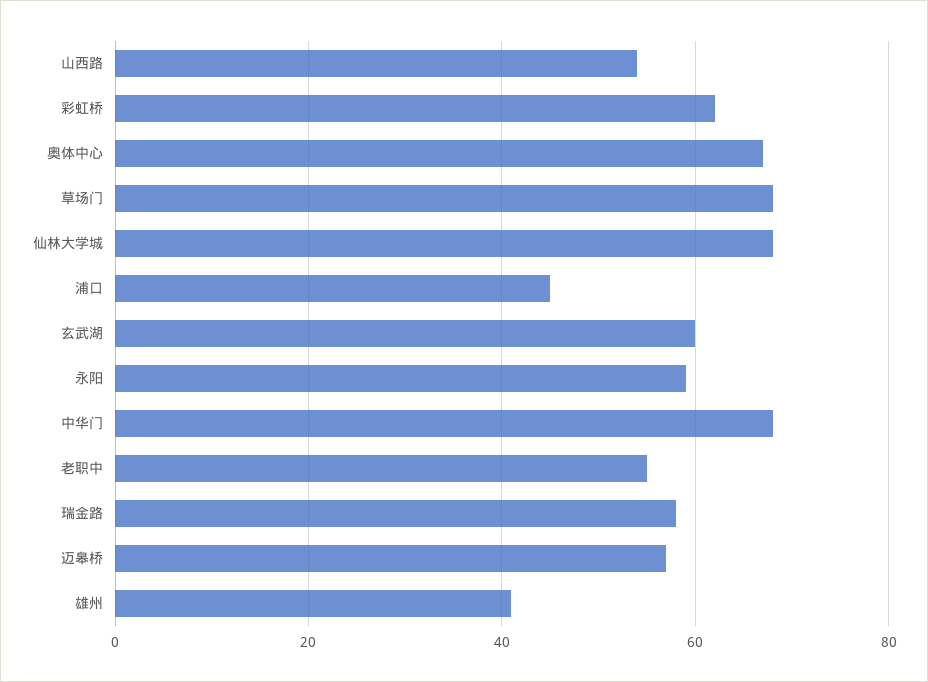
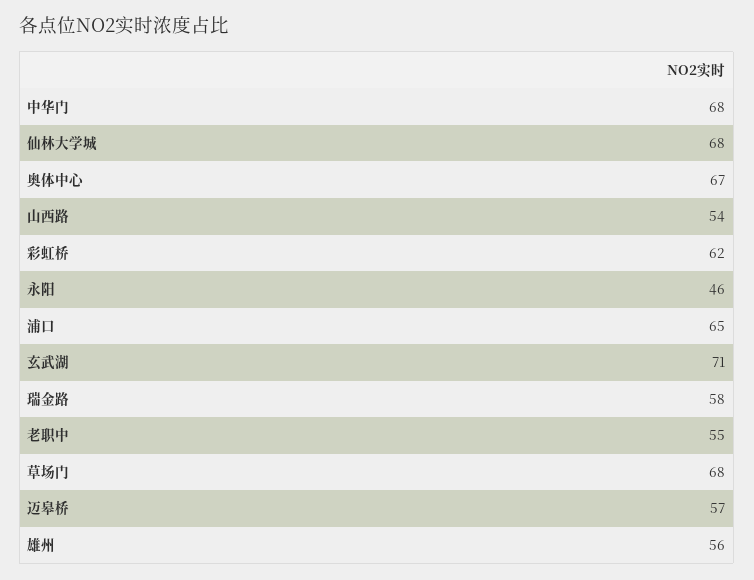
  {
    "山西路": 54,
    "彩虹桥": 62,
    "奥体中心": 67,
    "草场门": 68,
    "仙林大学城": 68,
-   "浦口": 45,
+   "浦口": 65,
-   "玄武湖": 60,
+   "玄武湖": 71,
-   "永阳": 60,
+   "永阳": 46,
    "中华门": 68,
    "老职中": 55,
    "瑞金路": 58,
    "迈皋桥": 57,
-   "雄州": 40
+   "雄州": 56
  }

